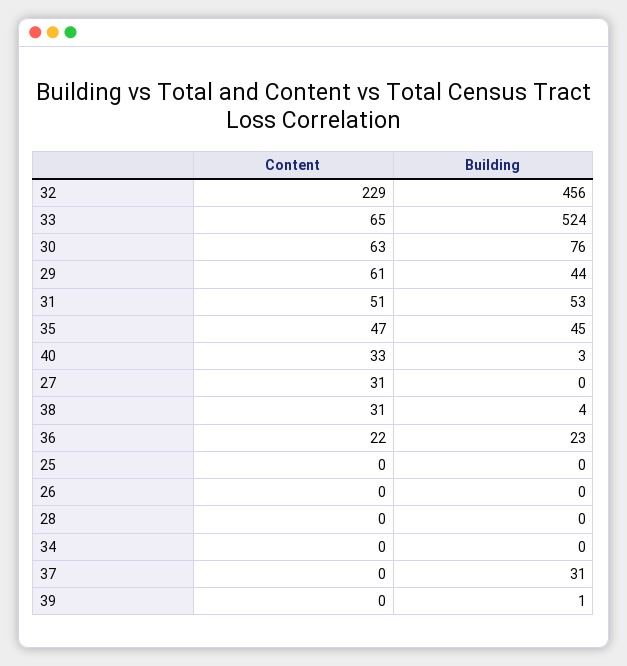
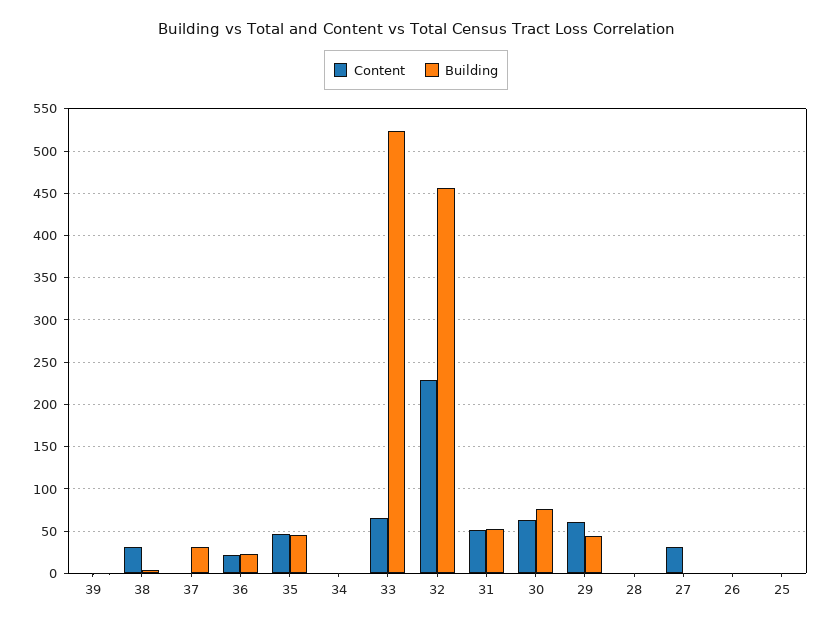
  {
    "Content": {
      "32": 229,
      "33": 65,
      "30": 63,
      "29": 61,
      "31": 51,
      "35": 47,
-     "40": 33,
      "27": 31,
      "38": 31,
      "36": 22,
      "25": 0,
      "26": 0,
      "28": 0,
      "34": 0,
      "37": 0,
      "39": 0
    },
    "Building": {
      "32": 456,
      "33": 524,
      "30": 76,
      "29": 44,
      "31": 53,
      "35": 45,
-     "40": 3,
      "27": 0,
      "38": 4,
      "36": 23,
      "25": 0,
      "26": 0,
      "28": 0,
      "34": 0,
      "37": 31,
      "39": 1
    }
  }

